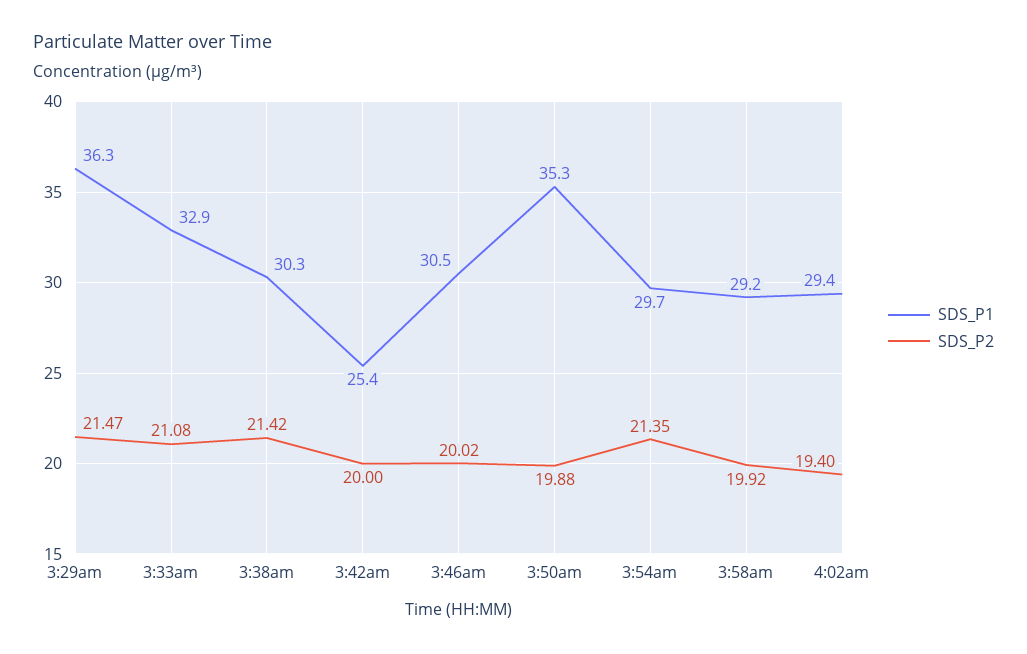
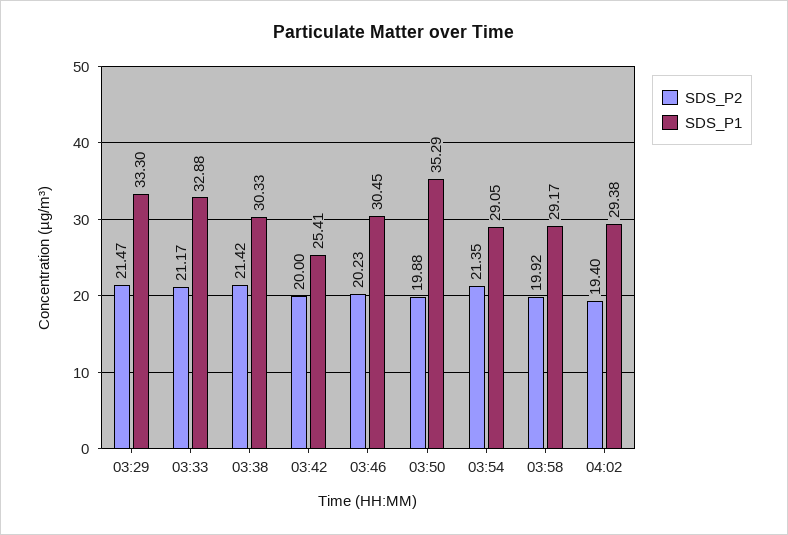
  {
    "SDS_P1": {
-     "3:29am": 36.3,
+     "3:29am": 33.3,
      "3:33am": 32.88,
      "3:38am": 30.33,
      "3:42am": 25.41,
      "3:46am": 30.45,
      "3:50am": 35.29,
-     "3:54am": 29.7,
+     "3:54am": 29.05,
      "3:58am": 29.17,
      "4:02am": 29.38
    },
    "SDS_P2": {
      "3:29am": 21.47,
-     "3:33am": 21.08,
+     "3:33am": 21.17,
      "3:38am": 21.42,
      "3:42am": 20,
-     "3:46am": 20.02,
+     "3:46am": 20.23,
      "3:50am": 19.88,
      "3:54am": 21.35,
      "3:58am": 19.92,
      "4:02am": 19.4
    }
  }

